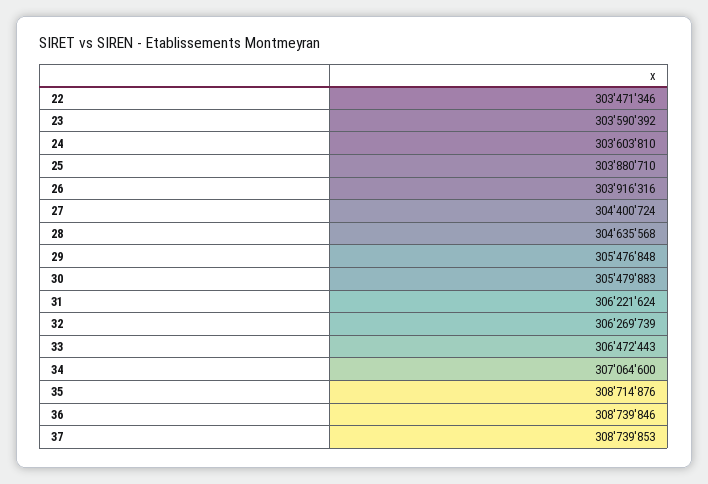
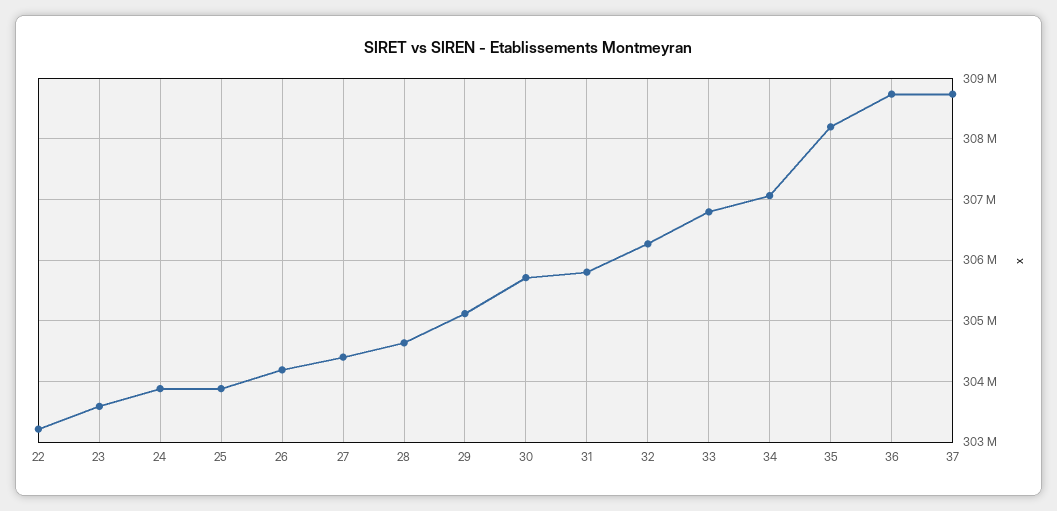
  {
-   "22": 303471346,
+   "22": 303200000,
    "23": 303590392,
-   "24": 303603810,
+   "24": 303900000,
    "25": 303880710,
-   "26": 303916316,
+   "26": 304200000,
    "27": 304400724,
    "28": 304635568,
-   "29": 305476848,
+   "29": 305100000,
-   "30": 305479883,
+   "30": 305700000,
-   "31": 306221624,
+   "31": 305800000,
    "32": 306269739,
-   "33": 306472443,
+   "33": 306800000,
    "34": 307064600,
-   "35": 308714876,
+   "35": 308200000,
    "36": 308739846,
    "37": 308739853
  }

